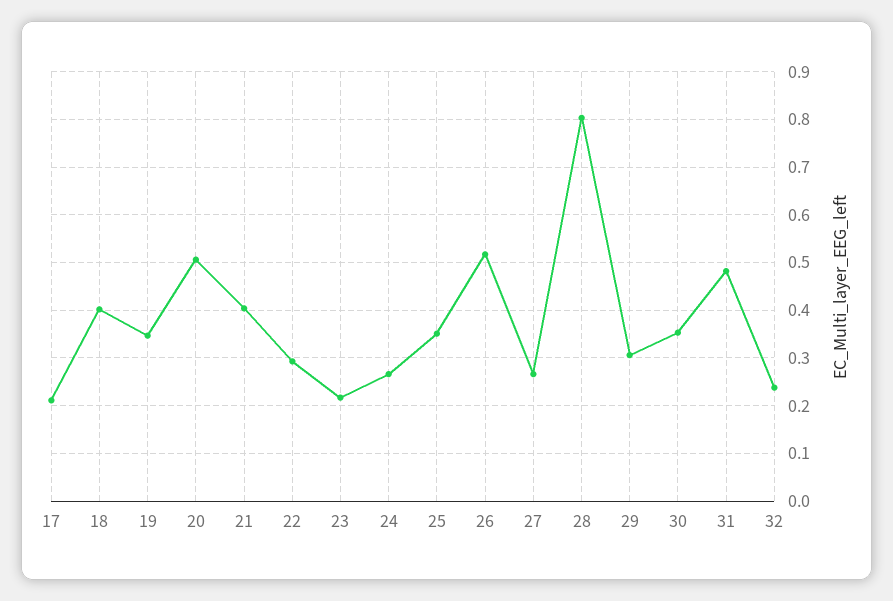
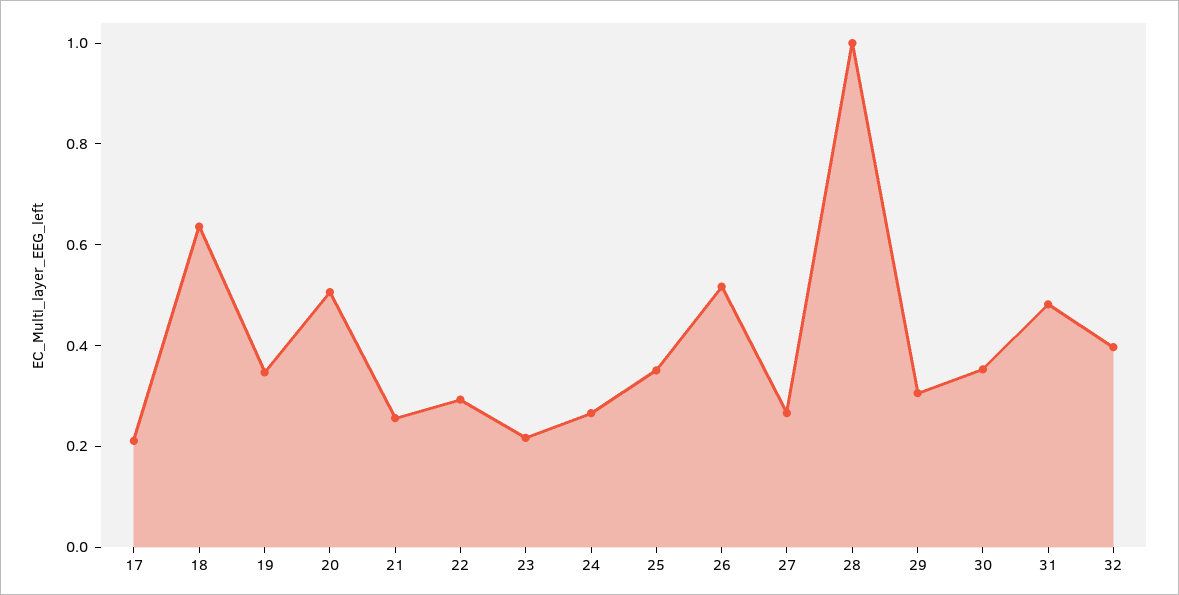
  {
    "17": 0.22,
-   "18": 0.4,
+   "18": 0.65,
    "19": 0.34,
    "20": 0.5,
-   "21": 0.4,
+   "21": 0.25,
    "22": 0.3,
    "23": 0.22,
    "24": 0.26,
    "25": 0.36,
    "26": 0.52,
    "27": 0.26,
-   "28": 0.8,
+   "28": 1,
    "29": 0.3,
    "30": 0.36,
    "31": 0.48,
-   "32": 0.24
+   "32": 0.4
  }

